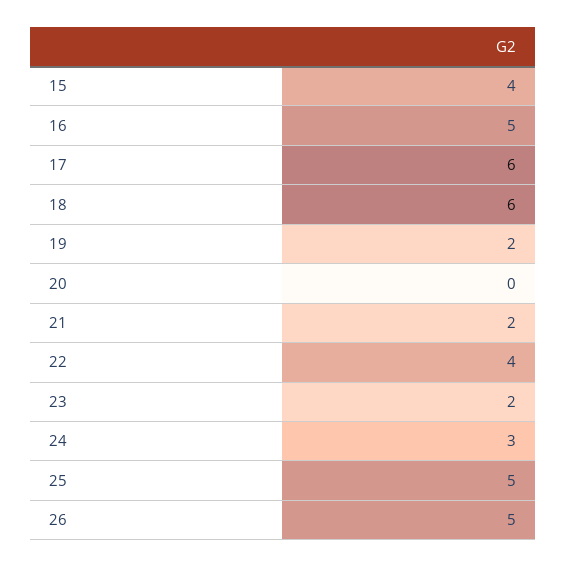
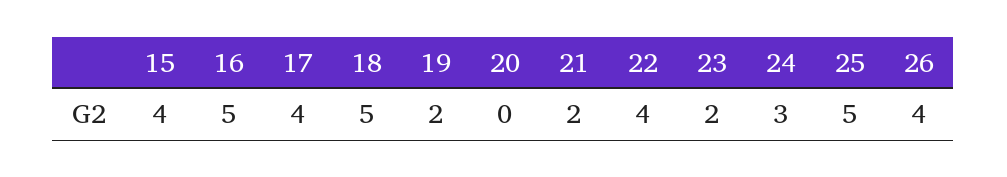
  {
    "15": 4,
    "16": 5,
-   "17": 6,
+   "17": 4,
-   "18": 6,
+   "18": 5,
    "19": 2,
    "20": 0,
    "21": 2,
    "22": 4,
    "23": 2,
    "24": 3,
    "25": 5,
-   "26": 5
+   "26": 4
  }

